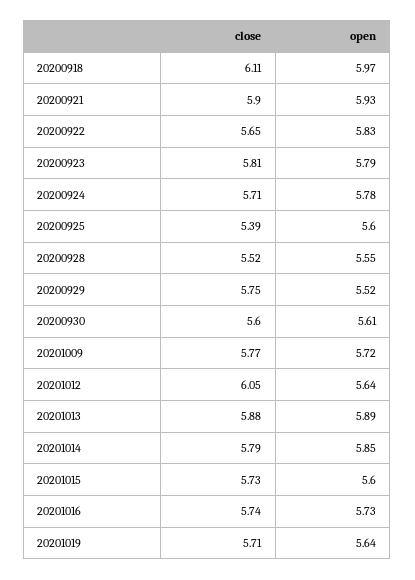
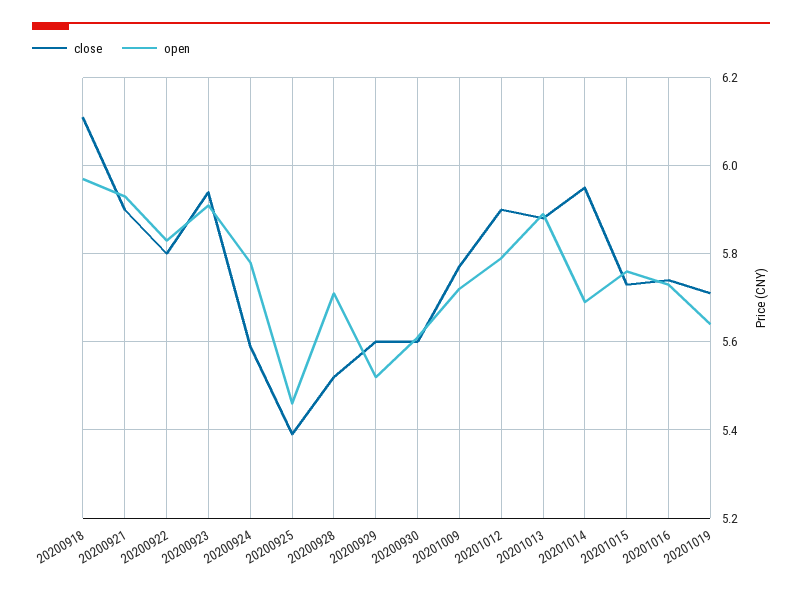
  {
    "close": {
      "20200918": 6.11,
      "20200921": 5.9,
-     "20200922": 5.65,
+     "20200922": 5.8,
-     "20200923": 5.81,
+     "20200923": 5.95,
-     "20200924": 5.71,
+     "20200924": 5.6,
      "20200925": 5.39,
      "20200928": 5.52,
-     "20200929": 5.75,
+     "20200929": 5.6,
      "20200930": 5.6,
      "20201009": 5.77,
-     "20201012": 6.05,
+     "20201012": 5.9,
      "20201013": 5.88,
-     "20201014": 5.79,
+     "20201014": 5.95,
      "20201015": 5.73,
      "20201016": 5.74,
      "20201019": 5.71
    },
    "open": {
      "20200918": 5.97,
      "20200921": 5.93,
      "20200922": 5.83,
-     "20200923": 5.79,
+     "20200923": 5.9,
      "20200924": 5.78,
-     "20200925": 5.6,
+     "20200925": 5.45,
-     "20200928": 5.55,
+     "20200928": 5.7,
      "20200929": 5.52,
      "20200930": 5.61,
      "20201009": 5.72,
-     "20201012": 5.64,
+     "20201012": 5.8,
      "20201013": 5.89,
-     "20201014": 5.85,
+     "20201014": 5.7,
-     "20201015": 5.6,
+     "20201015": 5.75,
      "20201016": 5.73,
      "20201019": 5.64
    }
  }

